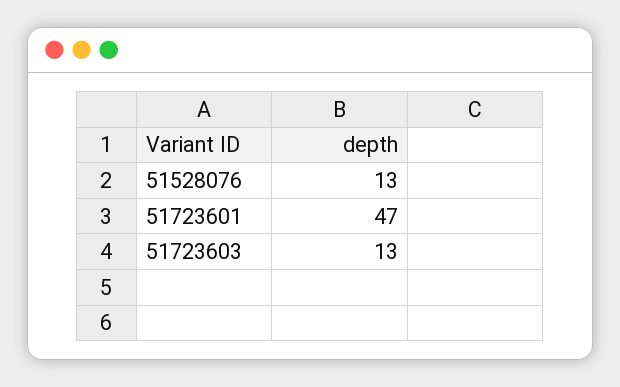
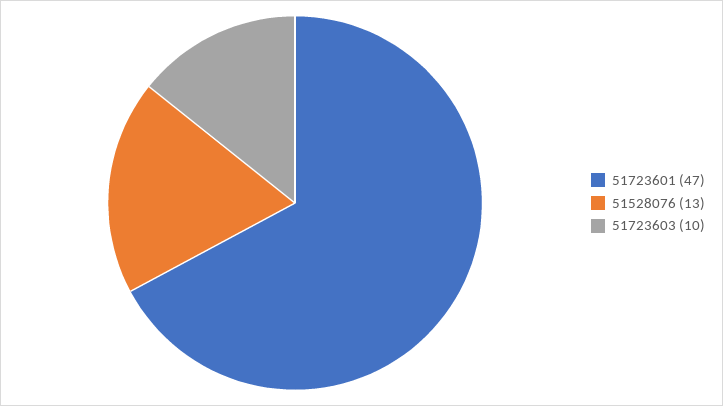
  {
    "51528076": 13,
    "51723601": 47,
-   "51723603": 13
+   "51723603": 10
  }

